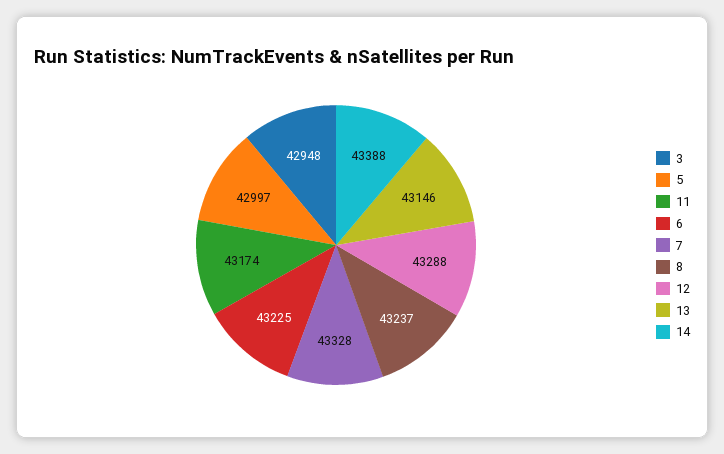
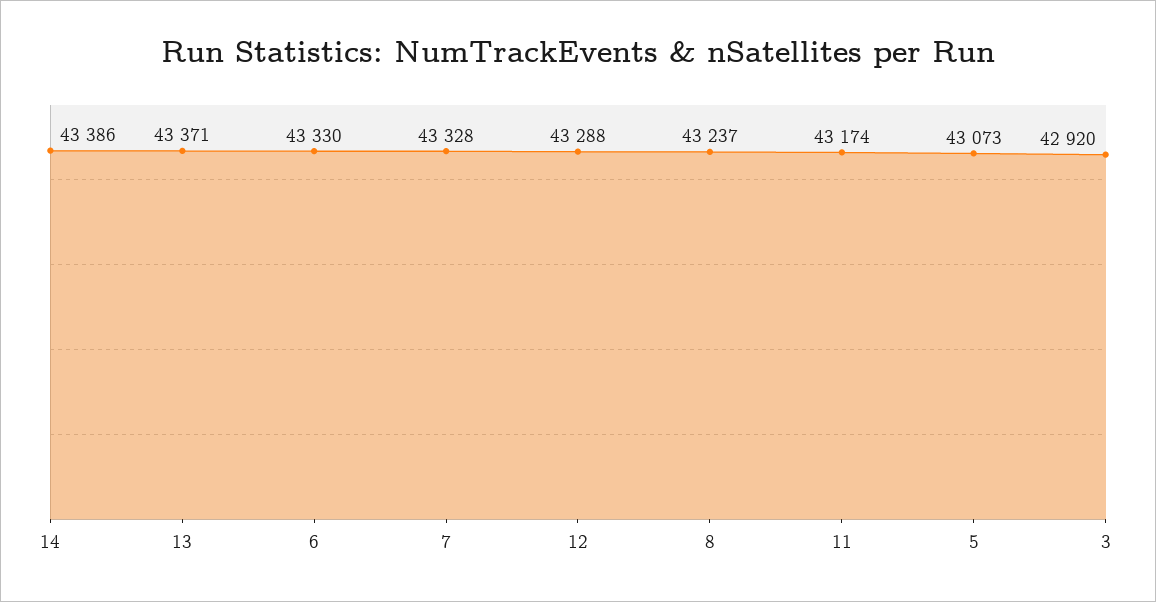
  {
-   "3": 42948,
+   "3": 42920,
-   "5": 42997,
+   "5": 43073,
    "11": 43174,
-   "6": 43225,
+   "6": 43330,
    "7": 43328,
    "8": 43237,
    "12": 43288,
-   "13": 43146,
+   "13": 43371,
-   "14": 43388
+   "14": 43386
  }

